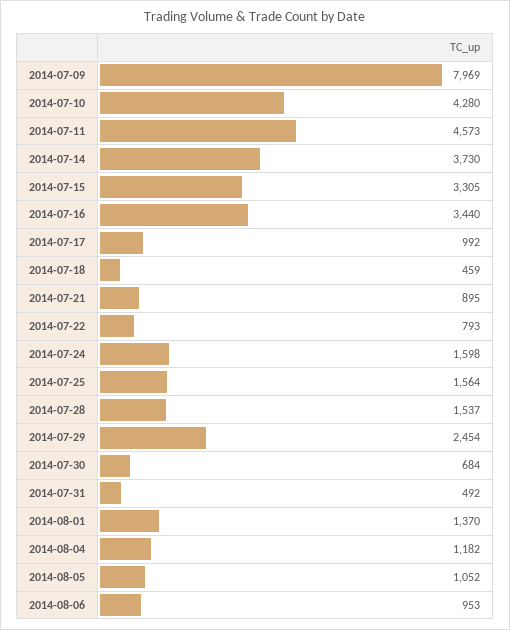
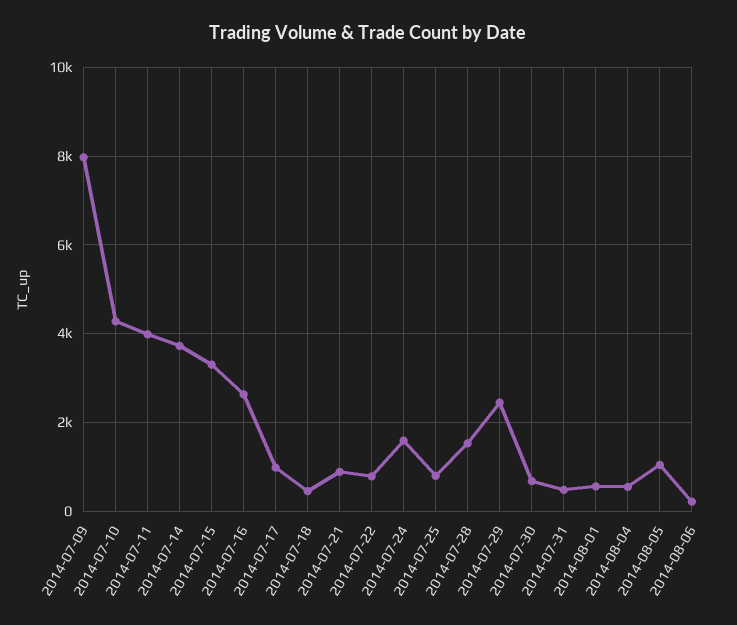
  {
    "2014-07-09": 7969,
    "2014-07-10": 4280,
-   "2014-07-11": 4573,
+   "2014-07-11": 4000,
    "2014-07-14": 3730,
    "2014-07-15": 3305,
-   "2014-07-16": 3440,
+   "2014-07-16": 2600,
    "2014-07-17": 992,
    "2014-07-18": 459,
    "2014-07-21": 895,
    "2014-07-22": 793,
    "2014-07-24": 1598,
-   "2014-07-25": 1564,
+   "2014-07-25": 800,
    "2014-07-28": 1537,
    "2014-07-29": 2454,
    "2014-07-30": 684,
    "2014-07-31": 492,
-   "2014-08-01": 1370,
+   "2014-08-01": 600,
-   "2014-08-04": 1182,
+   "2014-08-04": 600,
    "2014-08-05": 1052,
-   "2014-08-06": 953
+   "2014-08-06": 200
  }

